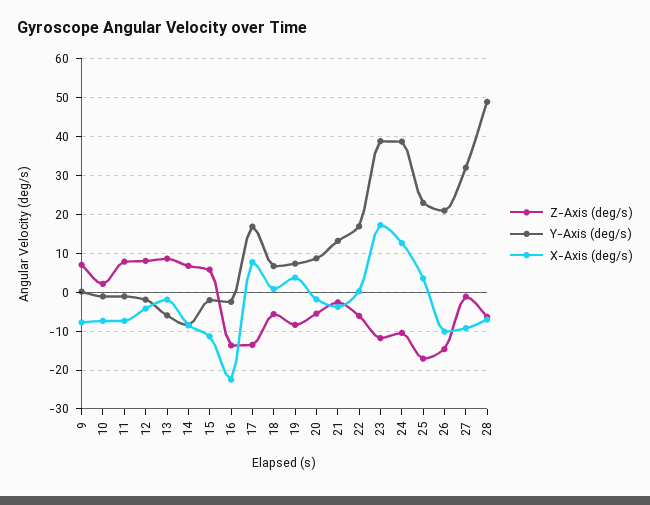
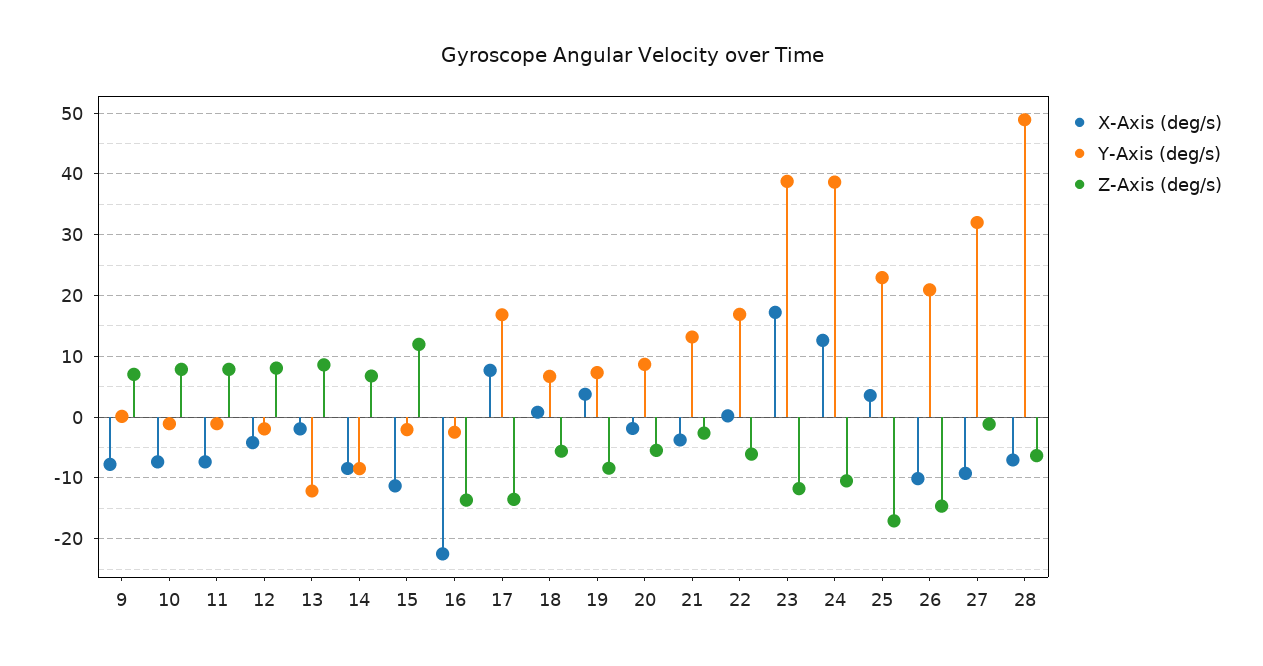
  {
    "Z-Axis (deg/s)": {
      "9": 7,
-     "10": 2,
+     "10": 8,
      "11": 8,
      "12": 8,
      "13": 9,
      "14": 7,
-     "15": 6,
+     "15": 12,
      "16": -14,
      "17": -14,
      "18": -6,
      "19": -8,
      "20": -5,
      "21": -3,
      "22": -6,
      "23": -12,
      "24": -10,
      "25": -17,
      "26": -15,
      "27": -1,
      "28": -6
    },
    "Y-Axis (deg/s)": {
      "9": 0,
      "10": -1,
      "11": -1,
      "12": -2,
-     "13": -6,
+     "13": -12,
      "14": -8,
      "15": -2,
      "16": -2,
      "17": 17,
      "18": 7,
      "19": 7,
      "20": 9,
      "21": 13,
      "22": 17,
      "23": 39,
      "24": 39,
      "25": 23,
      "26": 21,
      "27": 32,
      "28": 49
    },
    "X-Axis (deg/s)": {
      "9": -8,
      "10": -7,
      "11": -7,
      "12": -4,
      "13": -2,
      "14": -8,
      "15": -11,
      "16": -22,
      "17": 8,
      "18": 1,
      "19": 4,
      "20": -2,
      "21": -4,
      "22": 0,
      "23": 17,
      "24": 13,
      "25": 4,
      "26": -10,
      "27": -9,
      "28": -7
    }
  }

